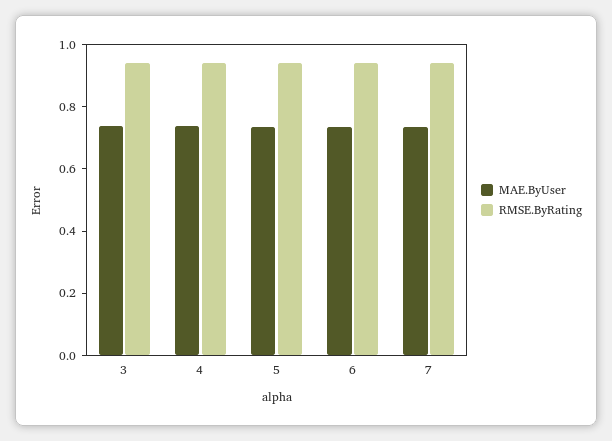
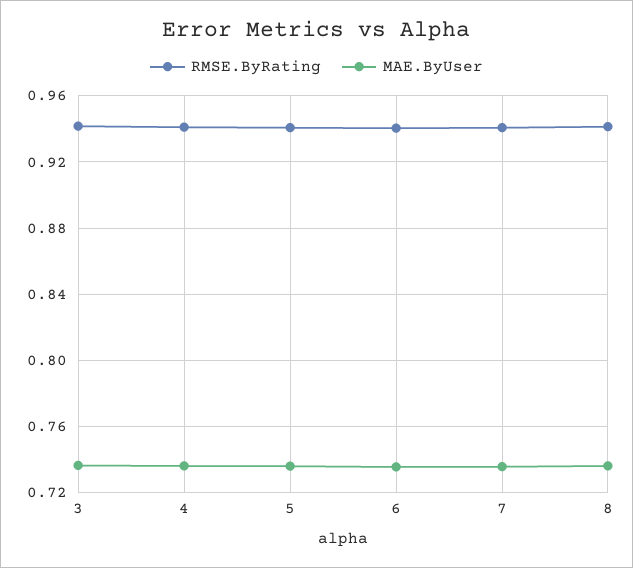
  {
    "MAE.ByUser": {
      "3": 0.735,
      "4": 0.735,
      "5": 0.735,
      "6": 0.735,
-     "7": 0.735
+     "7": 0.735,
+     "8": 0.735
    },
    "RMSE.ByRating": {
      "3": 0.94,
      "4": 0.94,
      "5": 0.94,
      "6": 0.94,
-     "7": 0.94
+     "7": 0.94,
+     "8": 0.94
    }
  }

